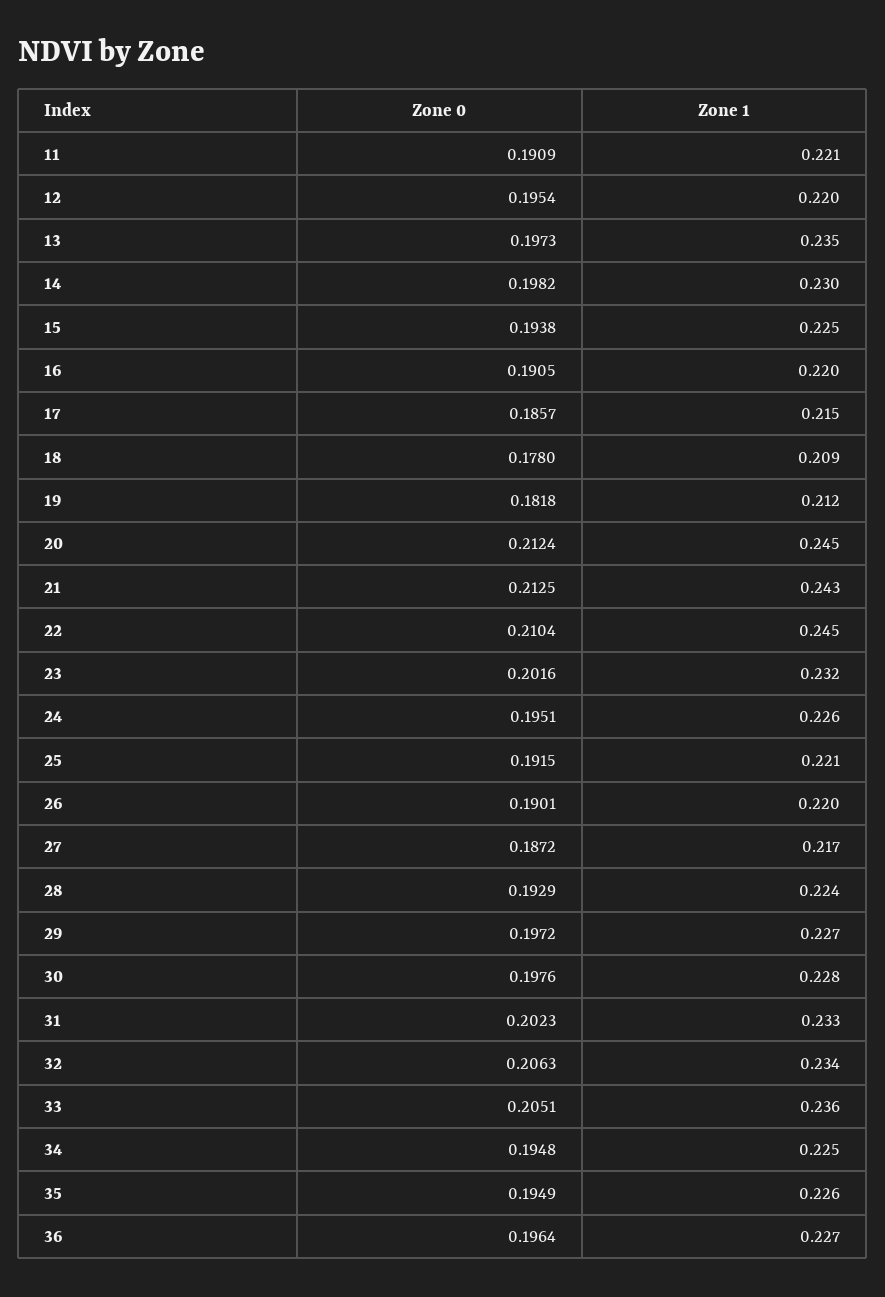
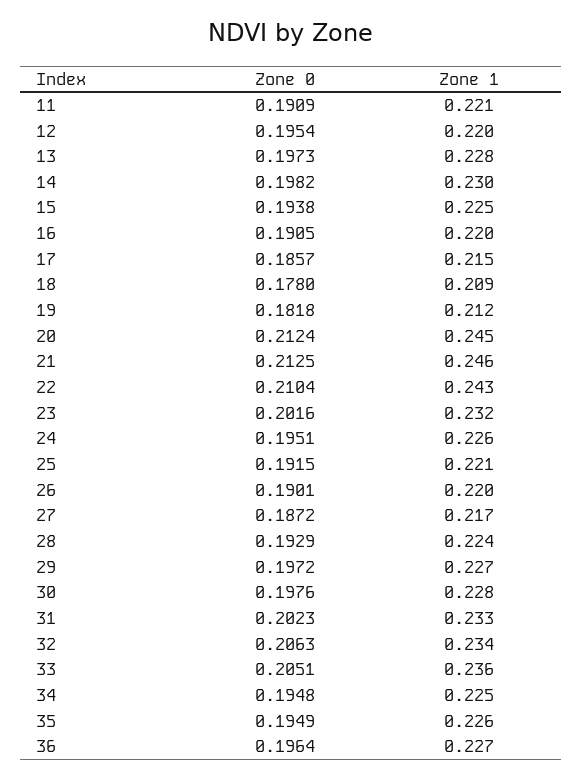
  {
    "Zone 0": {
      "11": 0.1909,
      "12": 0.1954,
      "13": 0.1973,
      "14": 0.1982,
      "15": 0.1938,
      "16": 0.1905,
      "17": 0.1857,
      "18": 0.178,
      "19": 0.1818,
      "20": 0.2124,
      "21": 0.2125,
      "22": 0.2104,
      "23": 0.2016,
      "24": 0.1951,
      "25": 0.1915,
      "26": 0.1901,
      "27": 0.1872,
      "28": 0.1929,
      "29": 0.1972,
      "30": 0.1976,
      "31": 0.2023,
      "32": 0.2063,
      "33": 0.2051,
      "34": 0.1948,
      "35": 0.1949,
      "36": 0.1964
    },
    "Zone 1": {
      "11": 0.221,
      "12": 0.22,
-     "13": 0.235,
+     "13": 0.228,
      "14": 0.23,
      "15": 0.225,
      "16": 0.22,
      "17": 0.215,
      "18": 0.209,
      "19": 0.212,
      "20": 0.245,
-     "21": 0.243,
+     "21": 0.246,
-     "22": 0.245,
+     "22": 0.243,
      "23": 0.232,
      "24": 0.226,
      "25": 0.221,
      "26": 0.22,
      "27": 0.217,
      "28": 0.224,
      "29": 0.227,
      "30": 0.228,
      "31": 0.233,
      "32": 0.234,
      "33": 0.236,
      "34": 0.225,
      "35": 0.226,
      "36": 0.227
    }
  }

